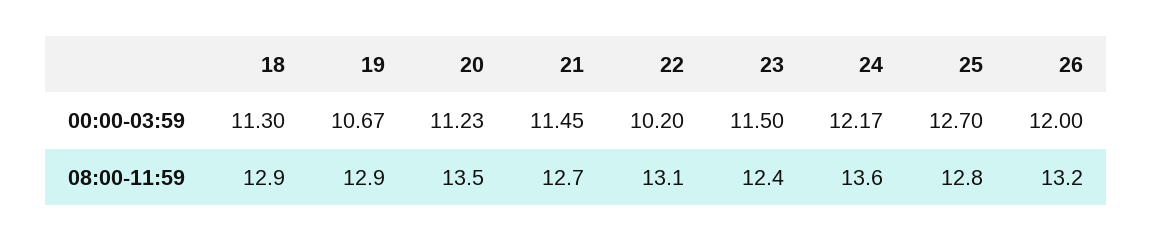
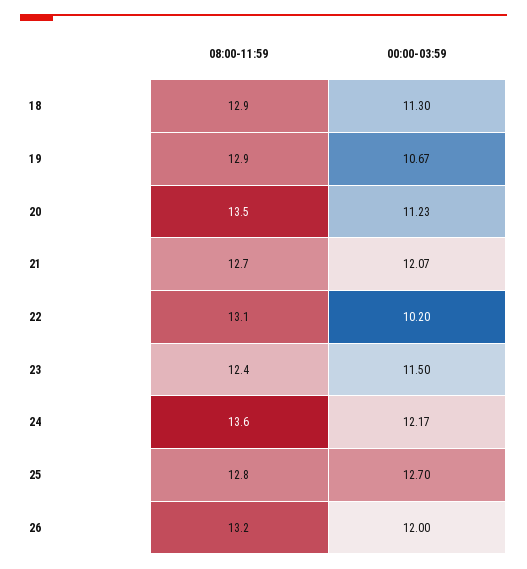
  {
    "18": {
      "00:00-03:59": 11.3,
      "08:00-11:59": 12.9
    },
    "19": {
      "00:00-03:59": 10.67,
      "08:00-11:59": 12.9
    },
    "20": {
      "00:00-03:59": 11.23,
      "08:00-11:59": 13.5
    },
    "21": {
-     "00:00-03:59": 11.45,
+     "00:00-03:59": 12.07,
      "08:00-11:59": 12.7
    },
    "22": {
      "00:00-03:59": 10.2,
      "08:00-11:59": 13.1
    },
    "23": {
      "00:00-03:59": 11.5,
      "08:00-11:59": 12.4
    },
    "24": {
      "00:00-03:59": 12.17,
      "08:00-11:59": 13.6
    },
    "25": {
      "00:00-03:59": 12.7,
      "08:00-11:59": 12.8
    },
    "26": {
      "00:00-03:59": 12,
      "08:00-11:59": 13.2
    }
  }

